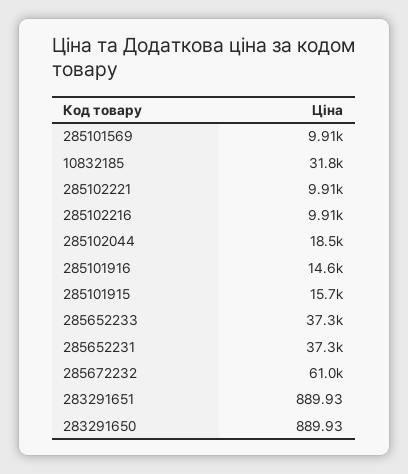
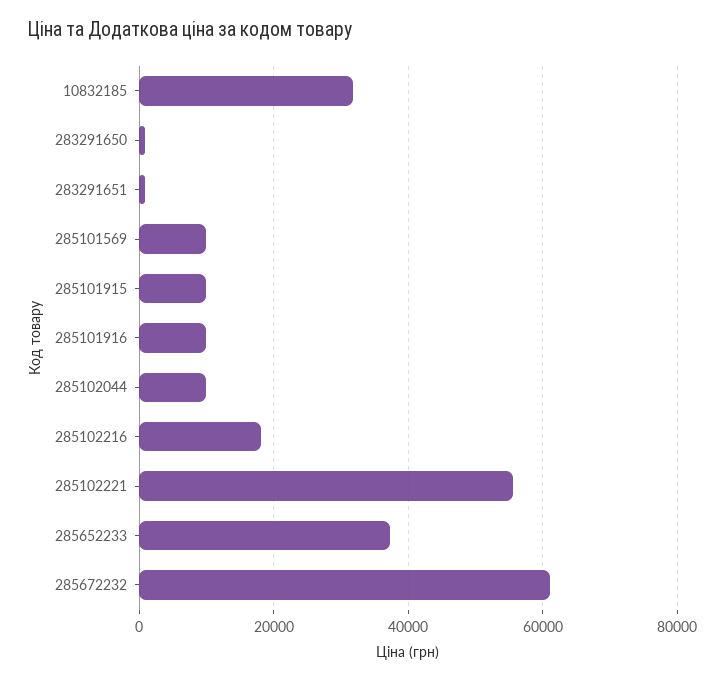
  {
    "285101569": 9910,
    "10832185": 31800,
-   "285102221": 9910,
+   "285102221": 56000,
-   "285102216": 9910,
+   "285102216": 18000,
-   "285102044": 18500,
+   "285102044": 10000,
-   "285101916": 14600,
+   "285101916": 10000,
-   "285101915": 15700,
+   "285101915": 10000,
    "285652233": 37300,
-   "285652231": 37300,
    "285672232": 61000,
    "283291651": 889.93,
    "283291650": 889.93
  }

